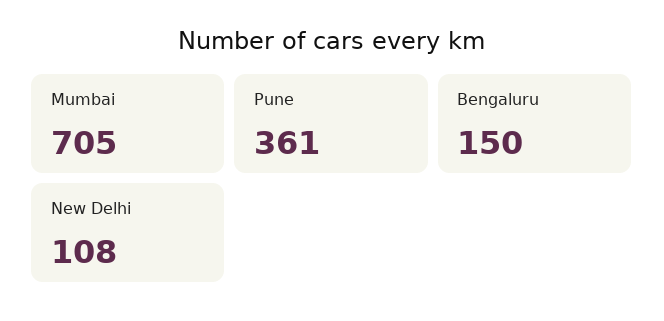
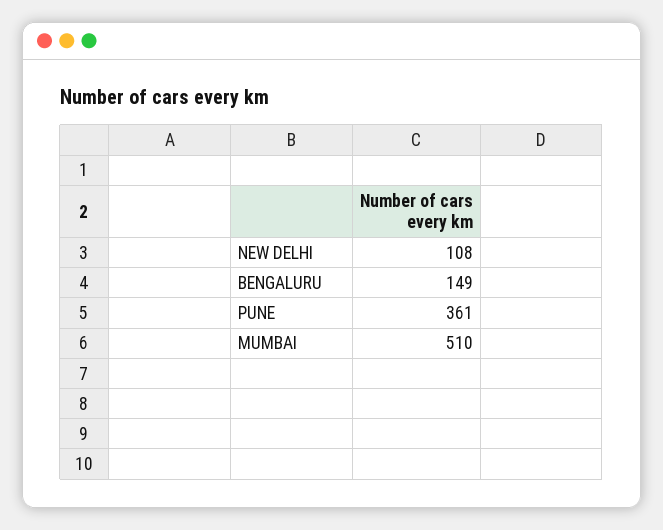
  {
-   "Mumbai": 705,
+   "Mumbai": 510,
    "Pune": 361,
-   "Bengaluru": 150,
+   "Bengaluru": 149,
    "New Delhi": 108
  }

